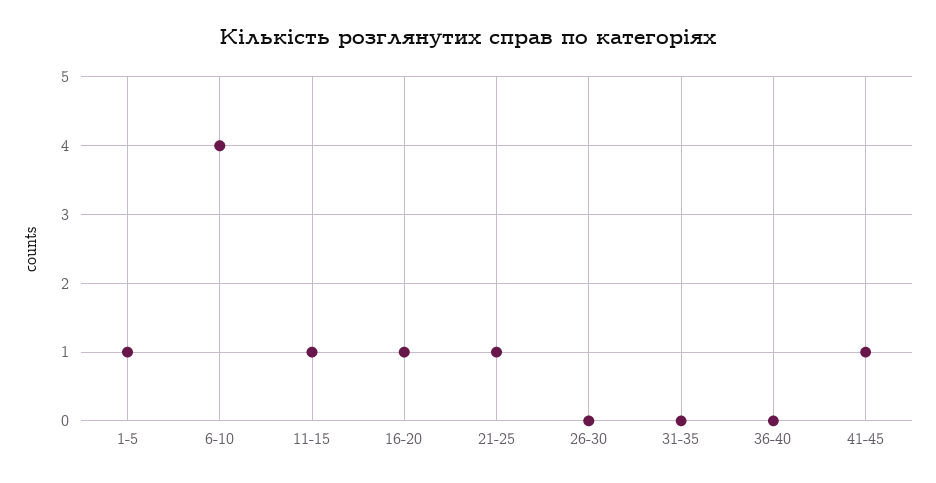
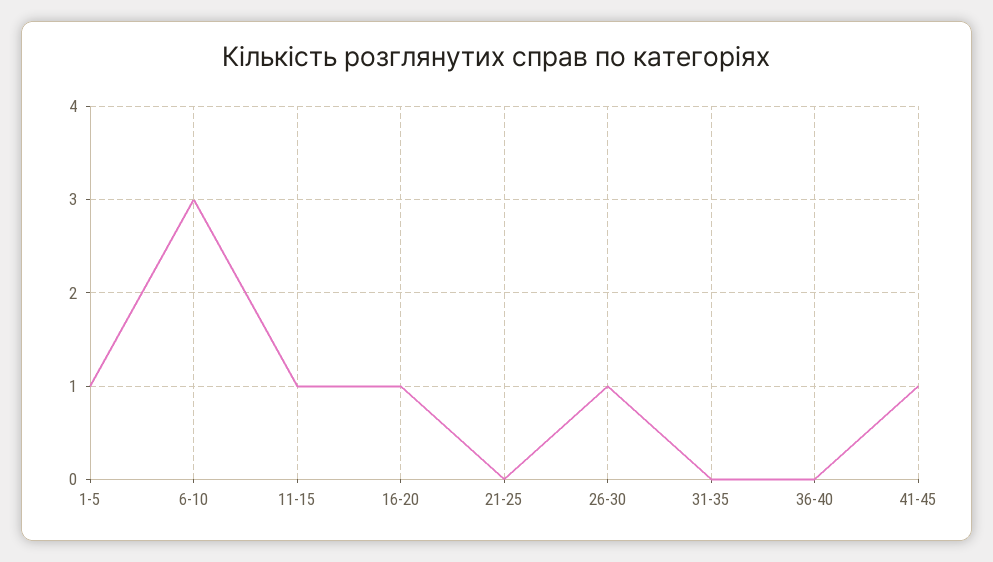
  {
    "1-5": 1,
-   "6-10": 4,
+   "6-10": 3,
    "11-15": 1,
    "16-20": 1,
-   "21-25": 1,
+   "21-25": 0,
-   "26-30": 0,
+   "26-30": 1,
    "31-35": 0,
    "36-40": 0,
    "41-45": 1
  }

